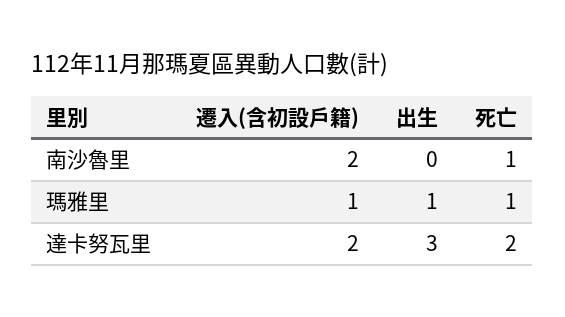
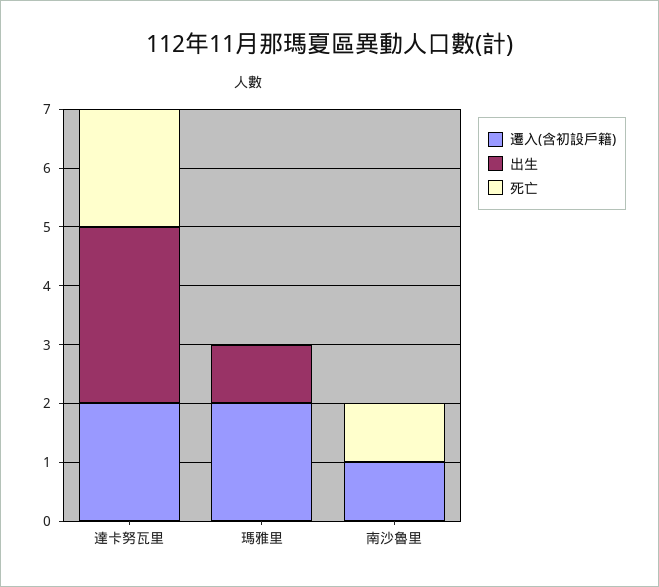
  {
    "遷入(含初設戶籍)": {
-     "南沙魯里": 2,
+     "南沙魯里": 1,
-     "瑪雅里": 1,
+     "瑪雅里": 2,
      "達卡努瓦里": 2
    },
    "出生": {
      "南沙魯里": 0,
      "瑪雅里": 1,
      "達卡努瓦里": 3
    },
    "死亡": {
      "南沙魯里": 1,
-     "瑪雅里": 1,
+     "瑪雅里": 0,
      "達卡努瓦里": 2
    }
  }

